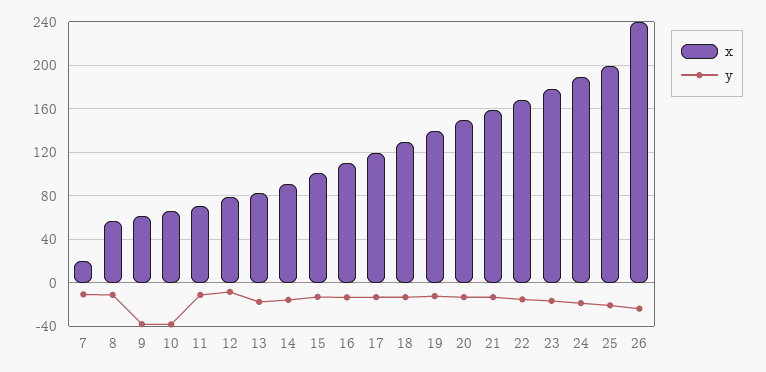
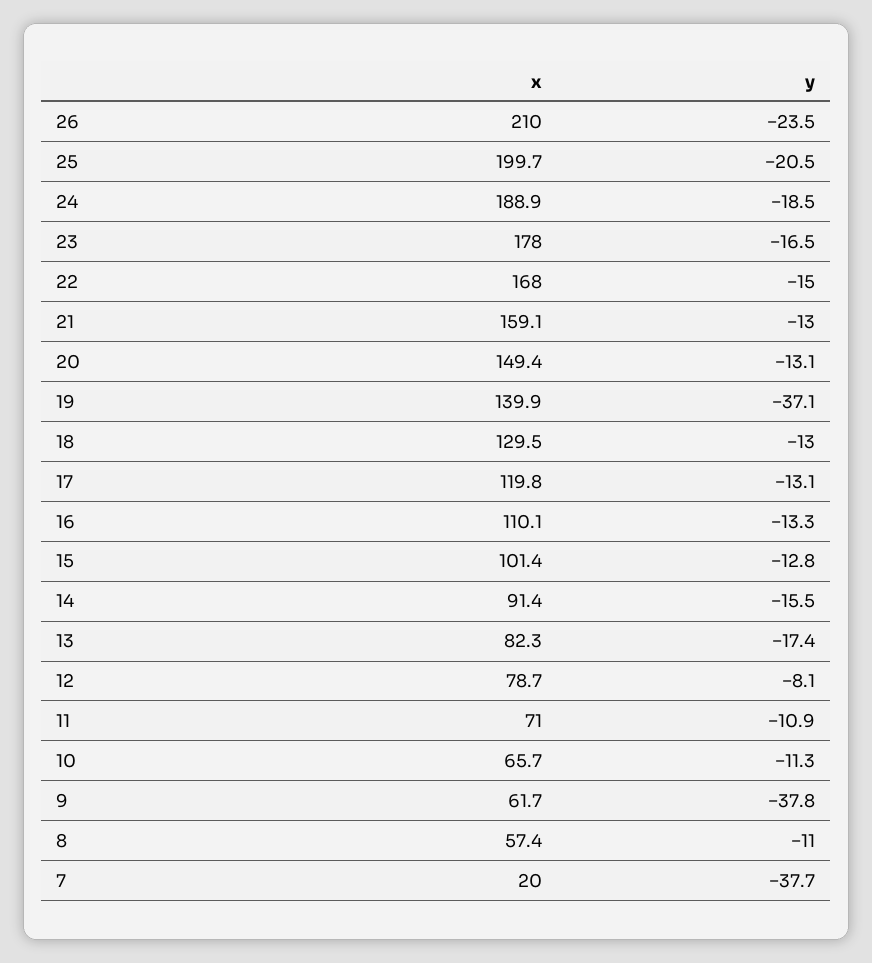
  {
    "x": {
      "7": 20,
      "8": 57.4,
      "9": 61.7,
      "10": 65.7,
      "11": 71,
      "12": 78.7,
      "13": 82.3,
      "14": 91.4,
      "15": 101.4,
      "16": 110.1,
      "17": 119.8,
      "18": 129.5,
      "19": 139.9,
      "20": 149.4,
      "21": 159.1,
      "22": 168,
      "23": 178,
      "24": 188.9,
      "25": 199.7,
-     "26": 240
+     "26": 210
    },
    "y": {
-     "7": -10,
+     "7": -37.7,
      "8": -11,
      "9": -37.8,
-     "10": -40,
+     "10": -11.3,
      "11": -10.9,
      "12": -8.1,
      "13": -17.4,
      "14": -15.5,
      "15": -12.8,
      "16": -13.3,
      "17": -13.1,
      "18": -13,
-     "19": -10,
+     "19": -37.1,
      "20": -13.1,
      "21": -13,
      "22": -15,
      "23": -16.5,
      "24": -18.5,
      "25": -20.5,
      "26": -23.5
    }
  }

